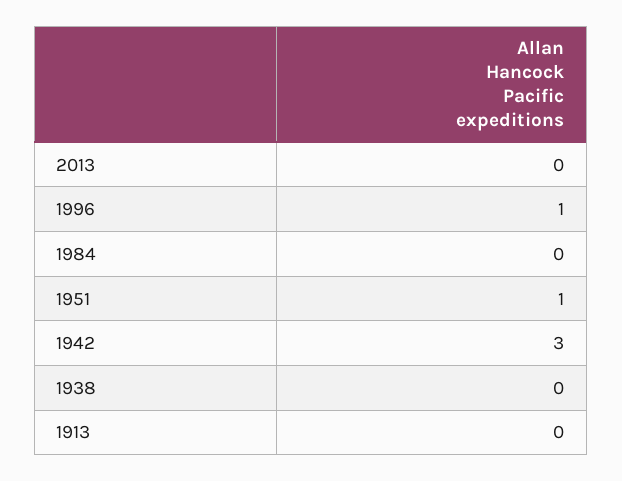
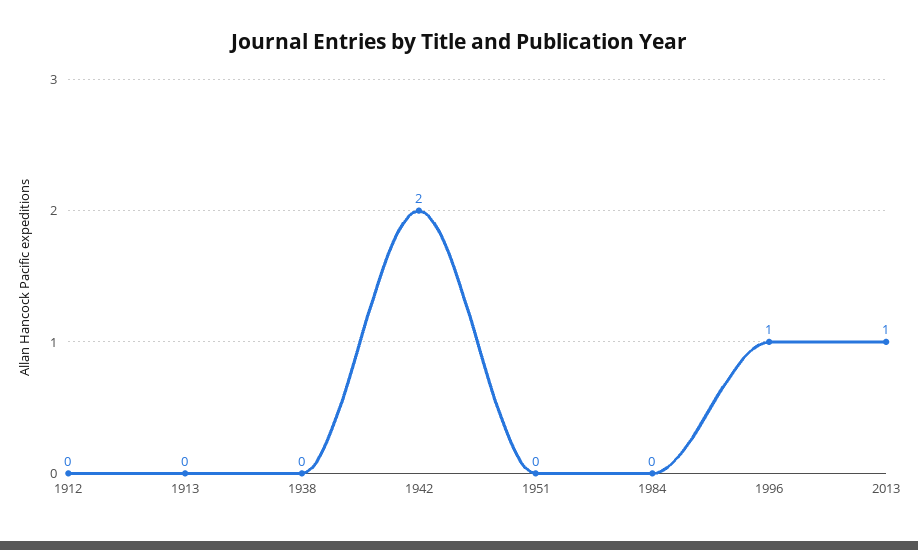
  {
-   "2013": 0,
+   "2013": 1,
    "1996": 1,
    "1984": 0,
-   "1951": 1,
+   "1951": 0,
-   "1942": 3,
+   "1942": 2,
    "1938": 0,
-   "1913": 0
+   "1913": 0,
+   "1912": 0
  }

